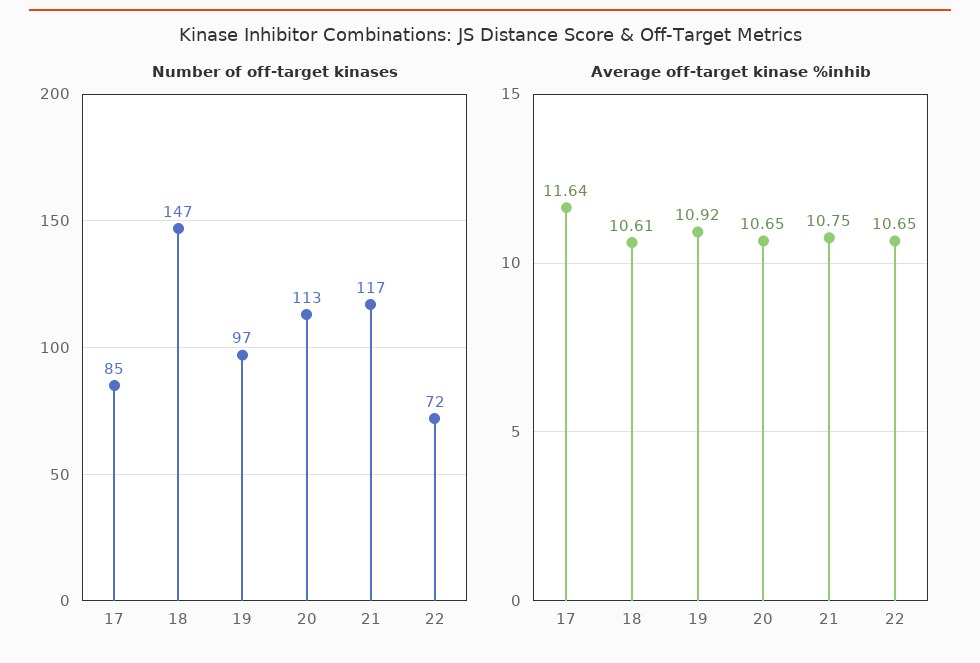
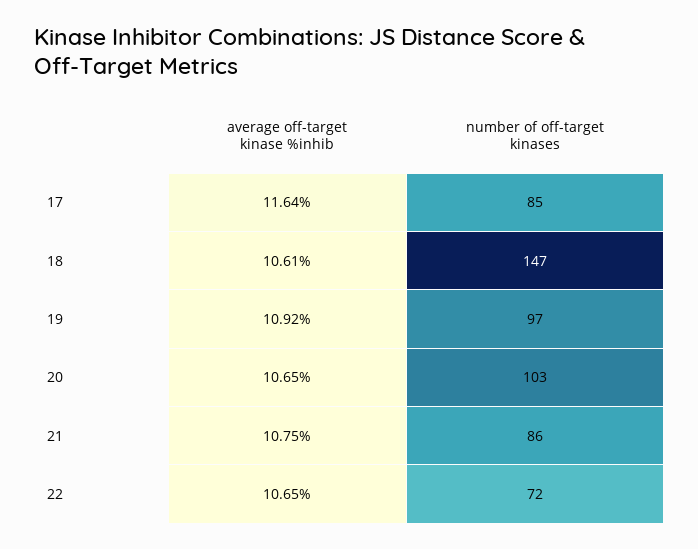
  {
    "Number of off-target kinases": {
      "17": 85,
      "18": 147,
      "19": 97,
-     "20": 113,
+     "20": 103,
-     "21": 117,
+     "21": 86,
      "22": 72
    },
    "Average off-target kinase %inhib": {
      "17": 11.64,
      "18": 10.61,
      "19": 10.92,
      "20": 10.65,
      "21": 10.75,
      "22": 10.65
    }
  }

